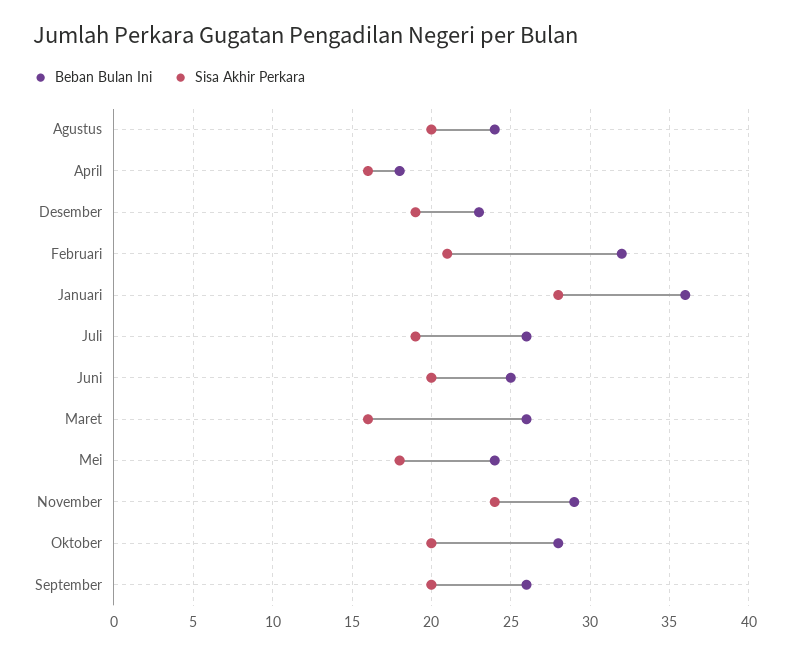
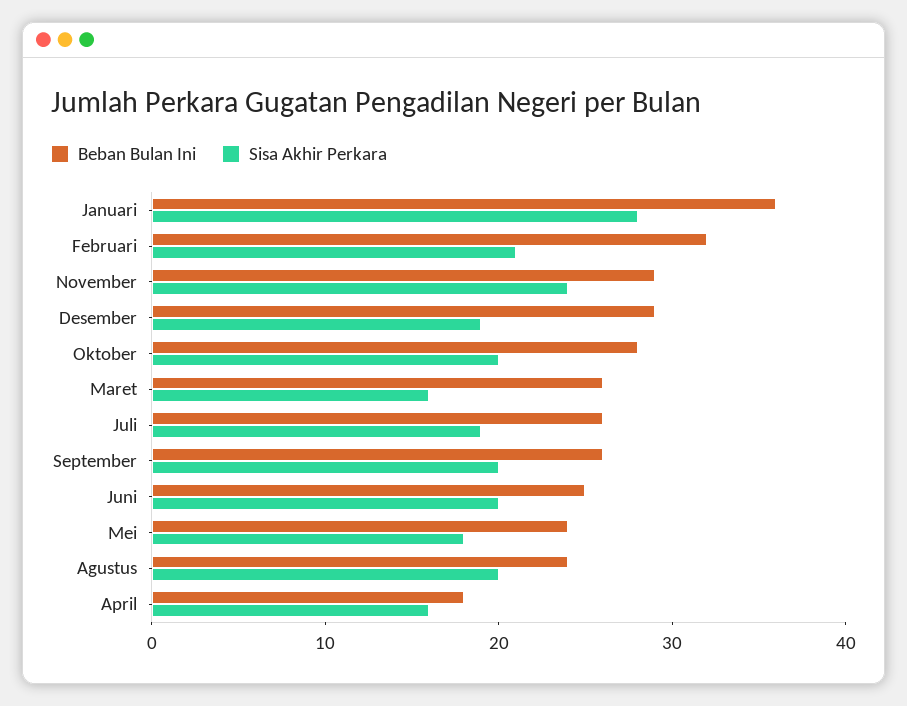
  {
    "Beban Bulan Ini": {
      "Agustus": 24,
      "April": 18,
-     "Desember": 23,
+     "Desember": 29,
      "Februari": 32,
      "Januari": 36,
      "Juli": 26,
      "Juni": 25,
      "Maret": 26,
      "Mei": 24,
      "November": 29,
      "Oktober": 28,
      "September": 26
    },
    "Sisa Akhir Perkara": {
      "Agustus": 20,
      "April": 16,
      "Desember": 19,
      "Februari": 21,
      "Januari": 28,
      "Juli": 19,
      "Juni": 20,
      "Maret": 16,
      "Mei": 18,
      "November": 24,
      "Oktober": 20,
      "September": 20
    }
  }

